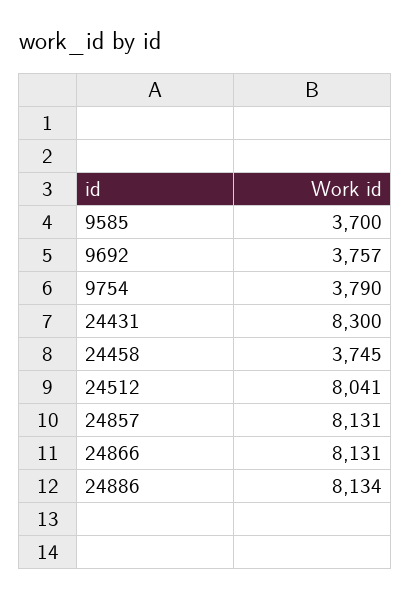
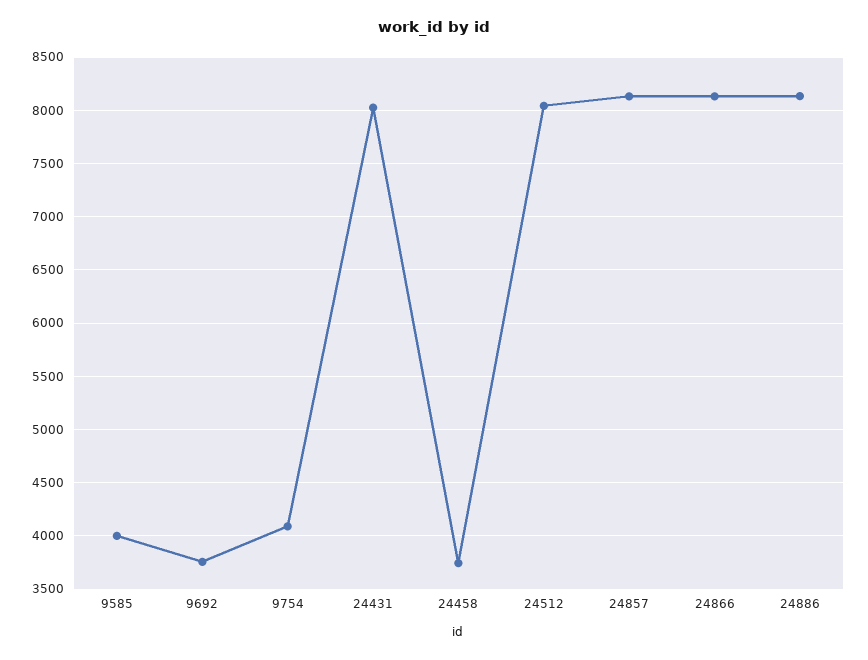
  {
-   "9585": 3700,
+   "9585": 4000,
    "9692": 3757,
-   "9754": 3790,
+   "9754": 4100,
-   "24431": 8300,
+   "24431": 8000,
    "24458": 3745,
    "24512": 8041,
    "24857": 8131,
    "24866": 8131,
    "24886": 8134
  }

